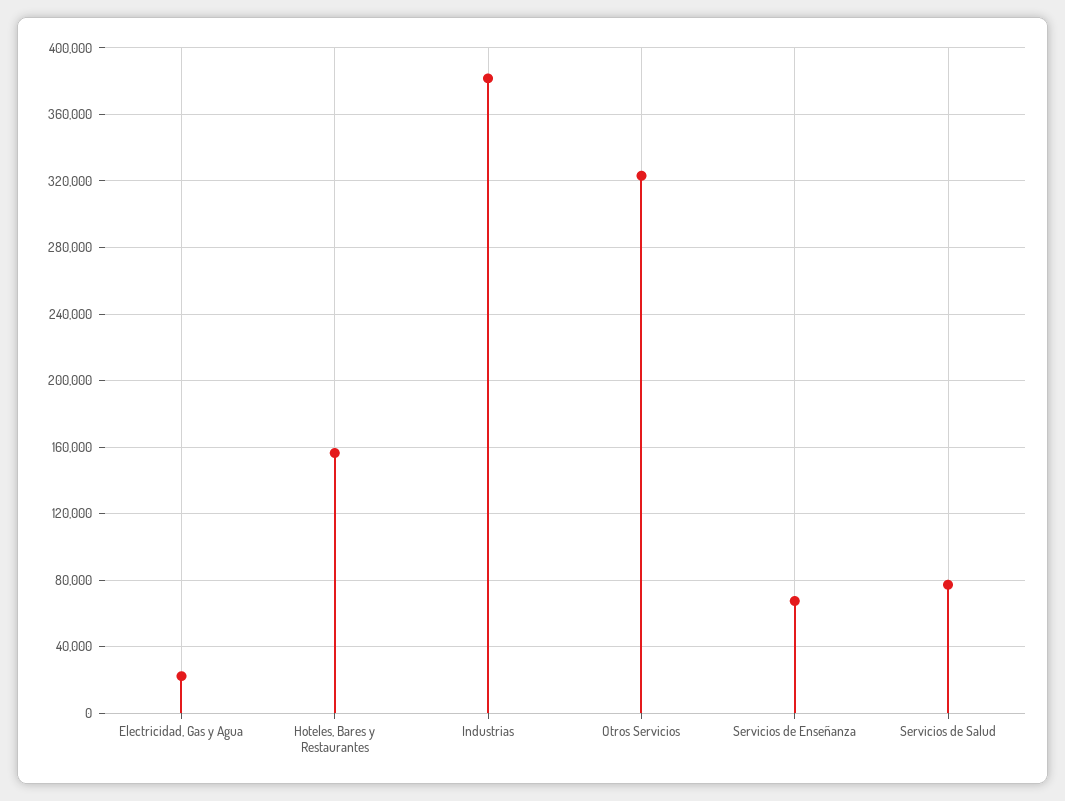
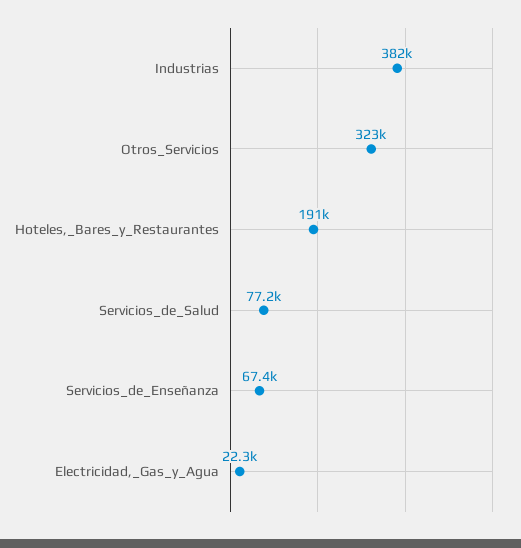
  {
    "Electricidad, Gas y Agua": 22300,
-   "Hoteles, Bares y Restaurantes": 155000,
+   "Hoteles, Bares y Restaurantes": 191000,
    "Industrias": 382000,
    "Otros Servicios": 323000,
    "Servicios de Enseñanza": 67400,
    "Servicios de Salud": 77200
  }

